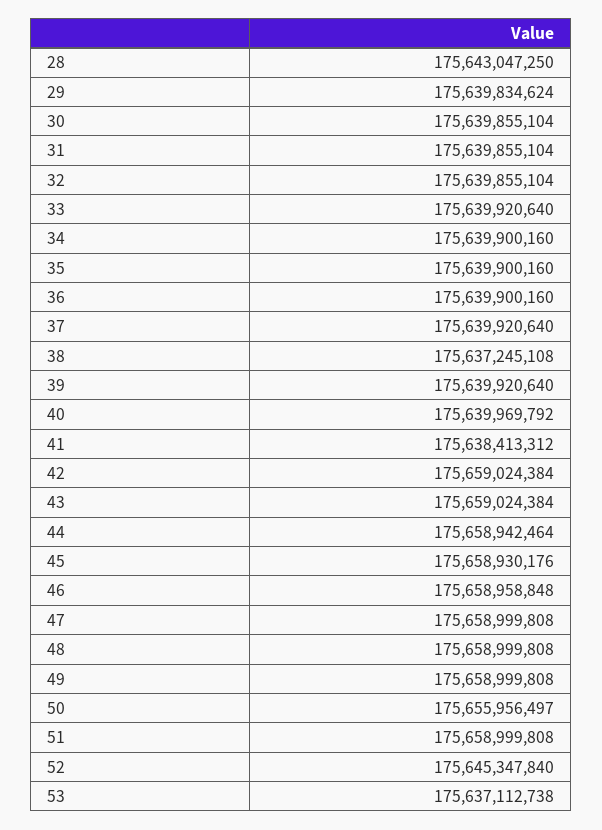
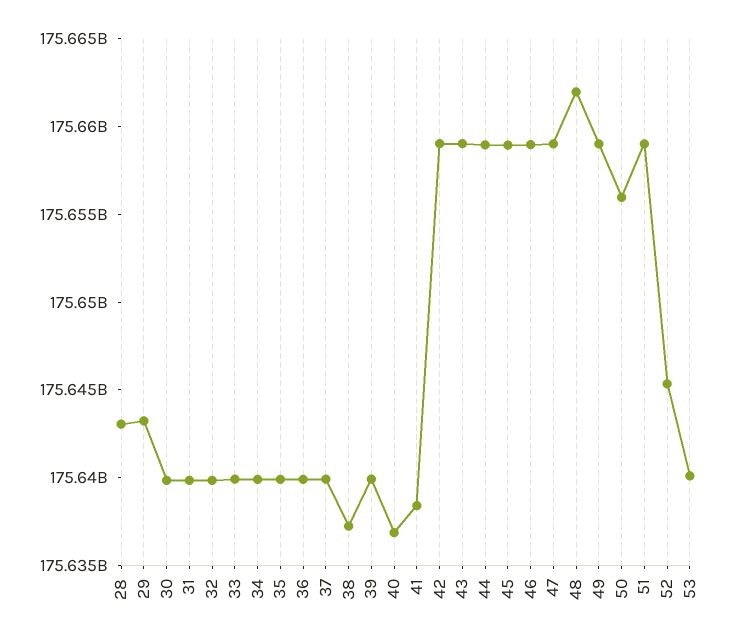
  {
    "28": 175643047250,
-   "29": 175639834624,
+   "29": 175643000000,
    "30": 175639855104,
    "31": 175639855104,
    "32": 175639855104,
    "33": 175639920640,
    "34": 175639900160,
    "35": 175639900160,
    "36": 175639900160,
    "37": 175639920640,
    "38": 175637245108,
    "39": 175639920640,
-   "40": 175639969792,
+   "40": 175637000000,
    "41": 175638413312,
    "42": 175659024384,
    "43": 175659024384,
    "44": 175658942464,
    "45": 175658930176,
    "46": 175658958848,
    "47": 175658999808,
-   "48": 175658999808,
+   "48": 175662000000,
    "49": 175658999808,
    "50": 175655956497,
    "51": 175658999808,
    "52": 175645347840,
-   "53": 175637112738
+   "53": 175640000000
  }

